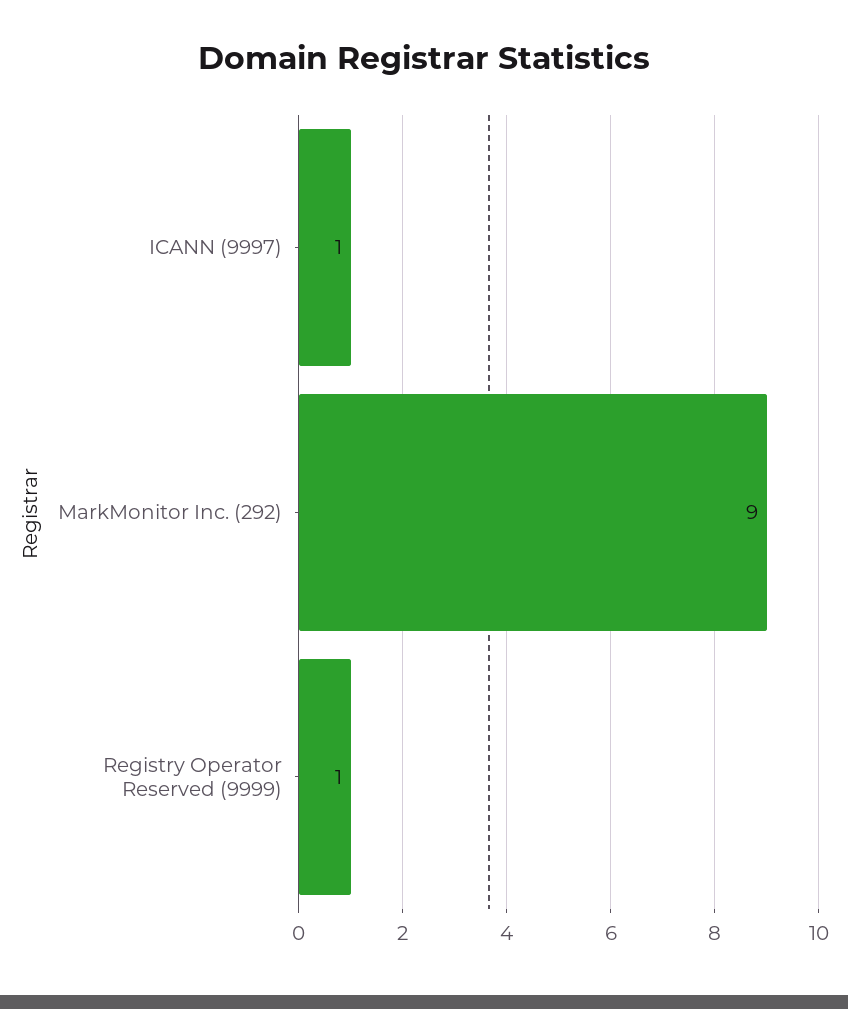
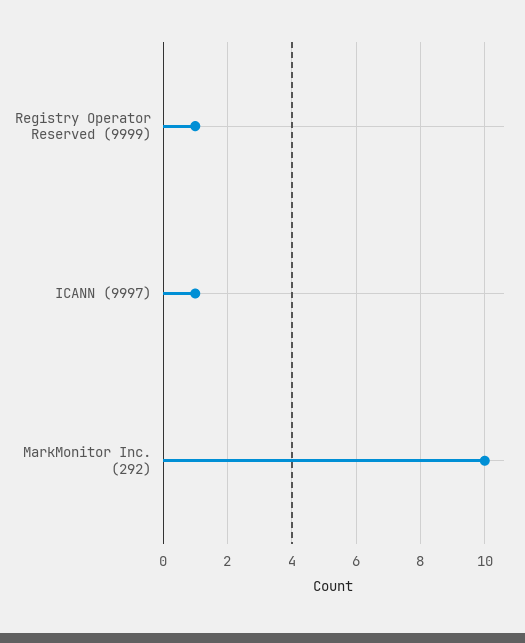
  {
    "ICANN (9997)": 1,
-   "MarkMonitor Inc. (292)": 9,
+   "MarkMonitor Inc. (292)": 10,
    "Registry Operator Reserved (9999)": 1
  }

